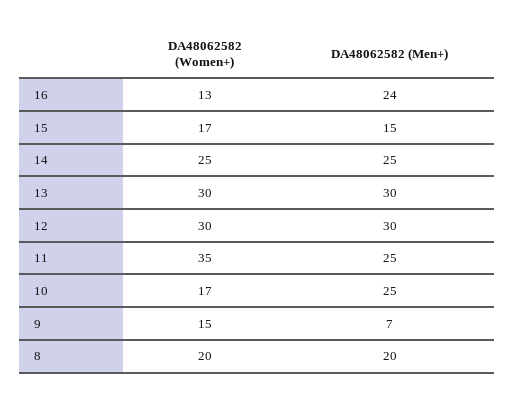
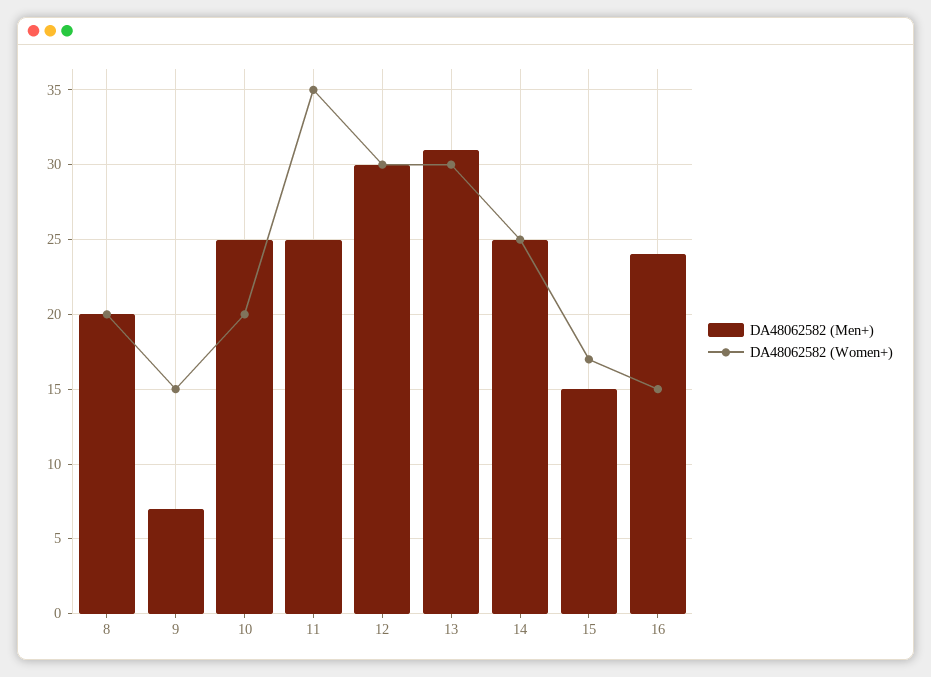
  {
    "DA48062582 (Women+)": {
-     "16": 13,
+     "16": 15,
      "15": 17,
      "14": 25,
      "13": 30,
      "12": 30,
      "11": 35,
-     "10": 17,
+     "10": 20,
      "9": 15,
      "8": 20
    },
    "DA48062582 (Men+)": {
      "16": 24,
      "15": 15,
      "14": 25,
-     "13": 30,
+     "13": 31,
      "12": 30,
      "11": 25,
      "10": 25,
      "9": 7,
      "8": 20
    }
  }

